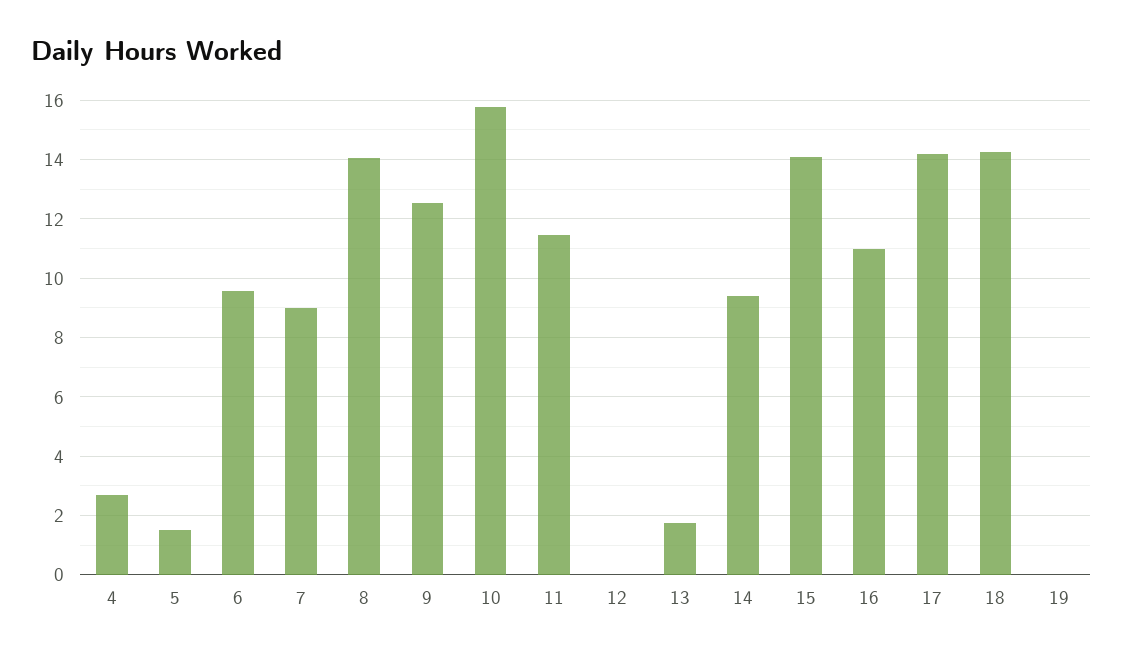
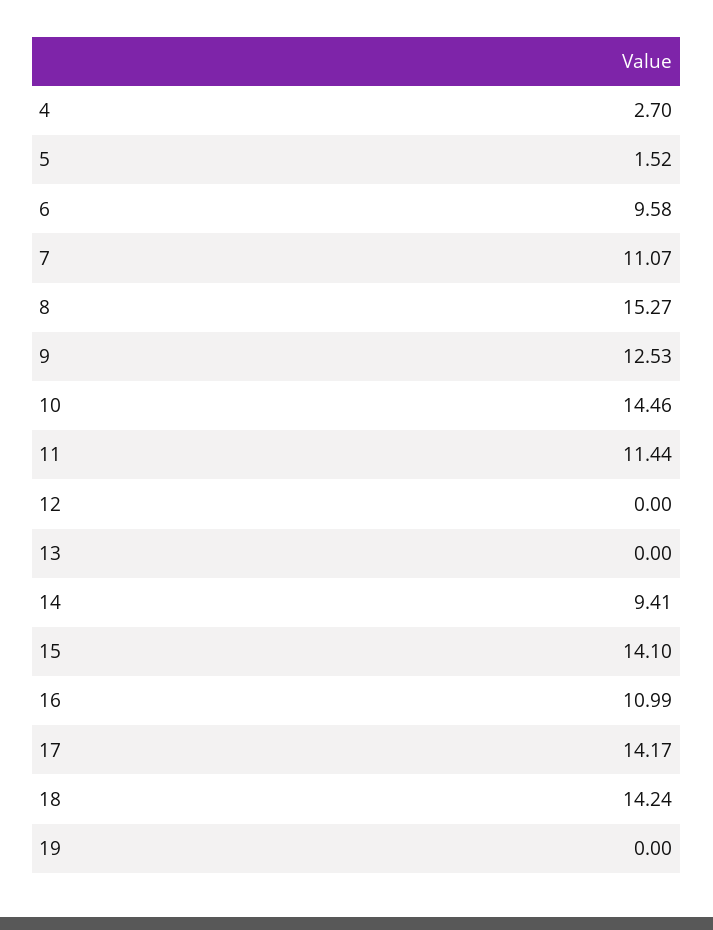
  {
    "4": 2.7,
    "5": 1.52,
    "6": 9.58,
-   "7": 9,
+   "7": 11.07,
-   "8": 14,
+   "8": 15.27,
    "9": 12.53,
-   "10": 15.75,
+   "10": 14.46,
    "11": 11.44,
    "12": 0,
-   "13": 1.75,
+   "13": 0,
    "14": 9.41,
    "15": 14.1,
    "16": 10.99,
    "17": 14.17,
    "18": 14.24,
    "19": 0
  }

